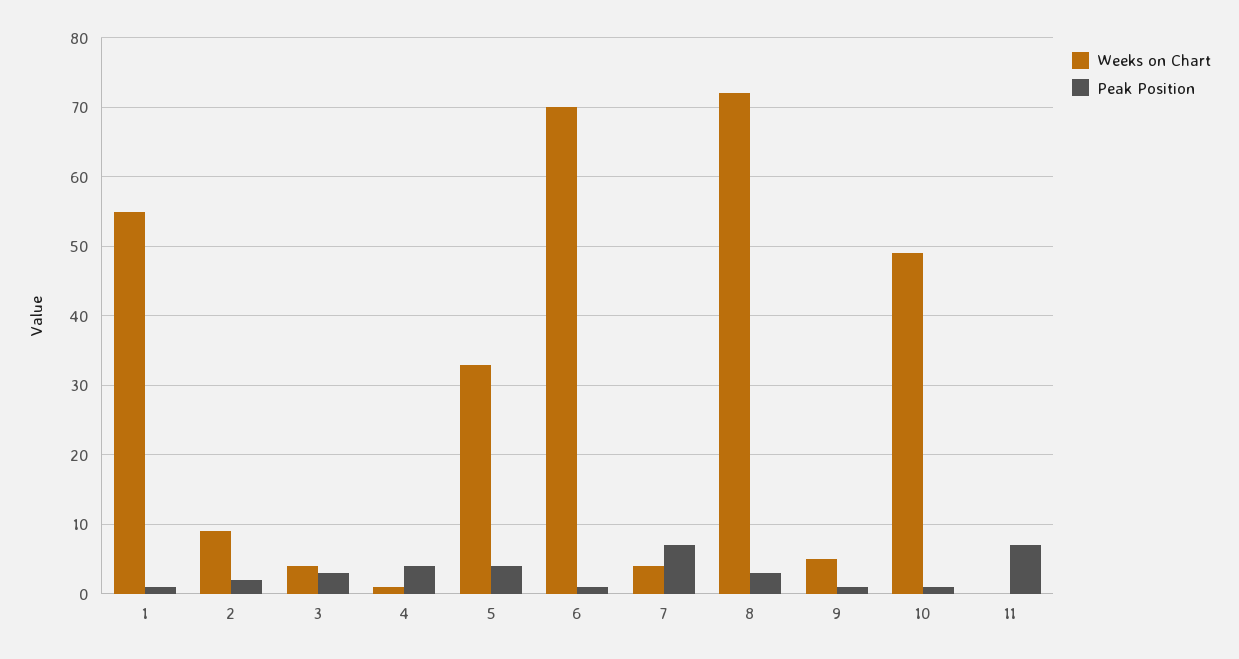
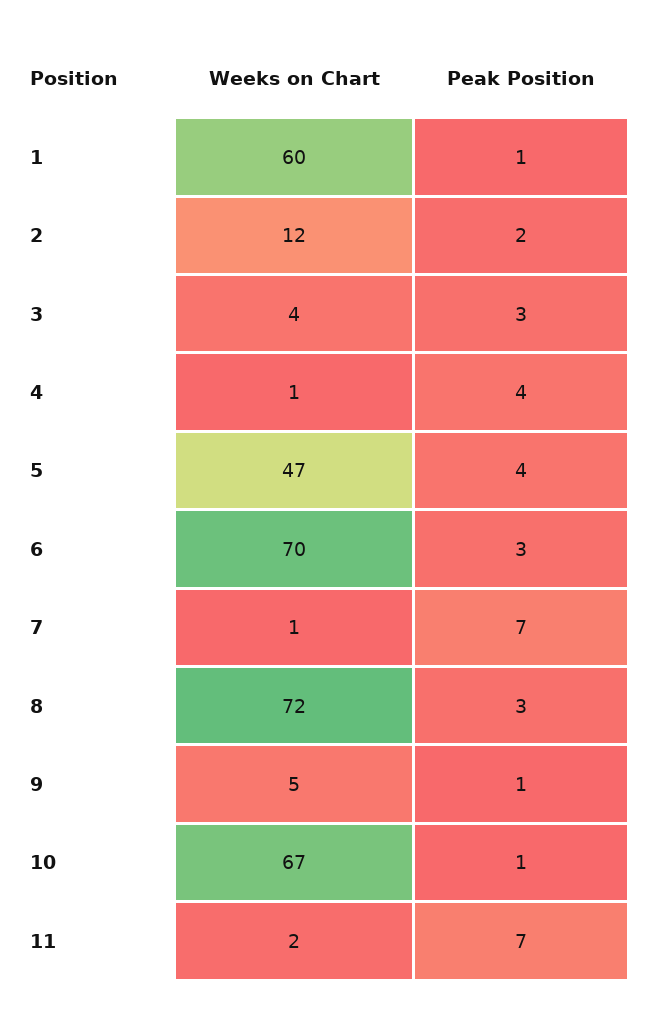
  {
    "Weeks on Chart": {
-     "1": 55,
+     "1": 60,
-     "2": 9,
+     "2": 12,
      "3": 4,
      "4": 1,
-     "5": 33,
+     "5": 47,
      "6": 70,
-     "7": 4,
+     "7": 1,
      "8": 72,
      "9": 5,
-     "10": 49,
+     "10": 67,
-     "11": 0
+     "11": 2
    },
    "Peak Position": {
      "1": 1,
      "2": 2,
      "3": 3,
      "4": 4,
      "5": 4,
-     "6": 1,
+     "6": 3,
      "7": 7,
      "8": 3,
      "9": 1,
      "10": 1,
      "11": 7
    }
  }

